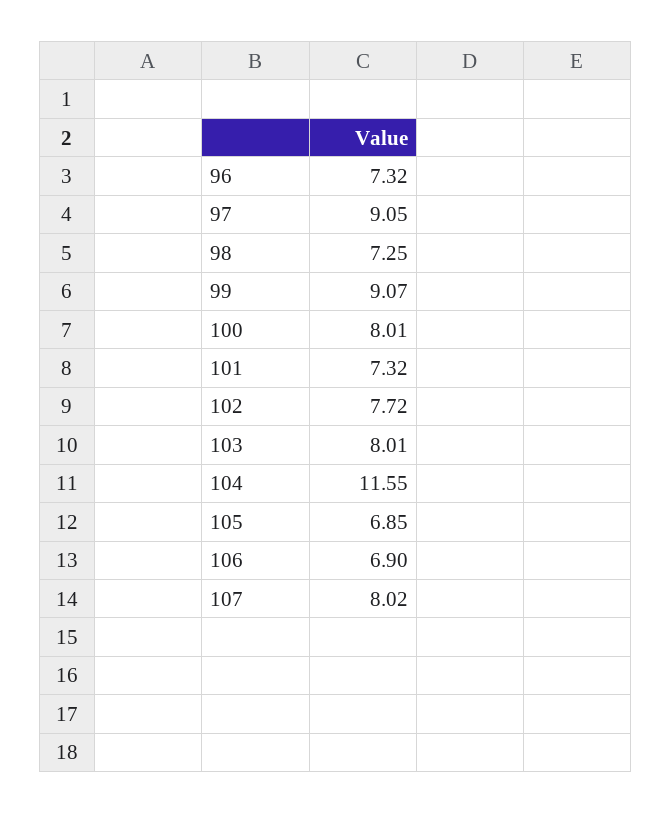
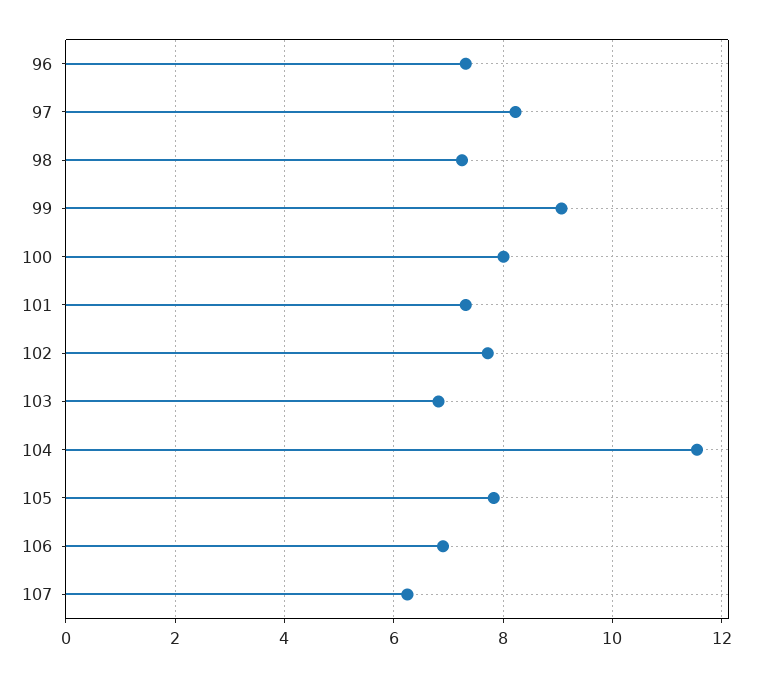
  {
    "96": 7.32,
-   "97": 9.05,
+   "97": 8.2,
    "98": 7.25,
    "99": 9.07,
    "100": 8.01,
    "101": 7.32,
    "102": 7.72,
-   "103": 8.01,
+   "103": 6.8,
    "104": 11.55,
-   "105": 6.85,
+   "105": 7.8,
    "106": 6.9,
-   "107": 8.02
+   "107": 6.2
  }

